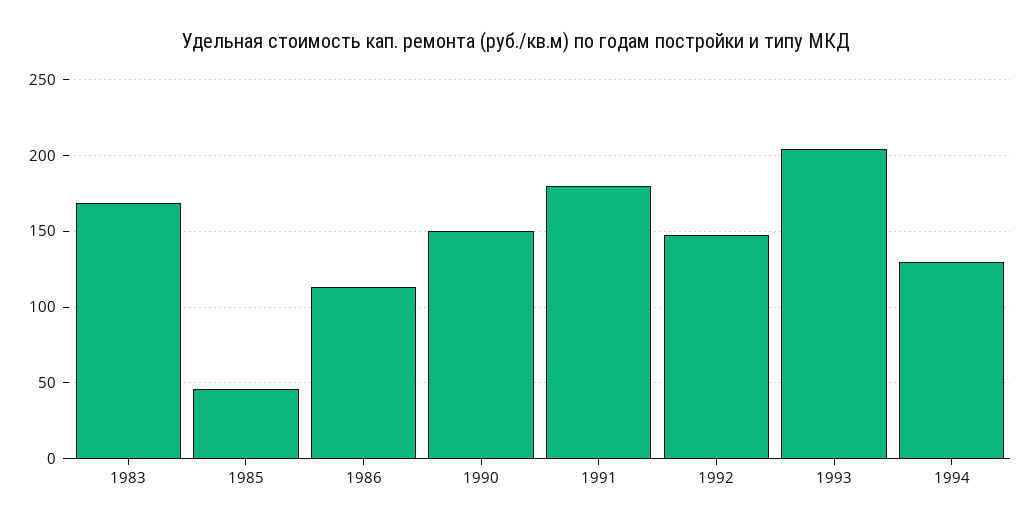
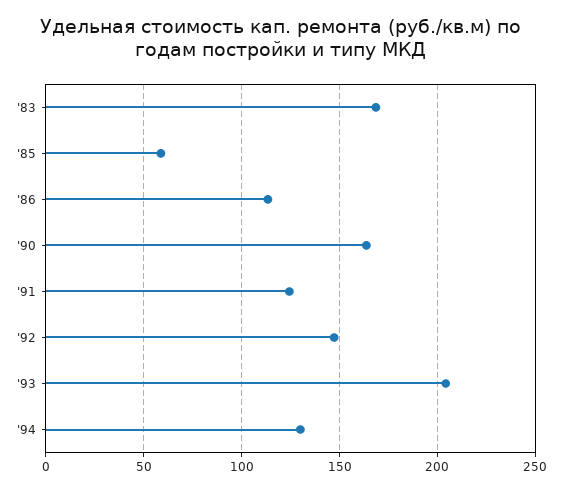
  {
    "1983": 170,
-   "1985": 45,
+   "1985": 60,
    "1986": 115,
-   "1990": 150,
+   "1990": 165,
-   "1991": 180,
+   "1991": 125,
    "1992": 145,
    "1993": 205,
    "1994": 130
  }

